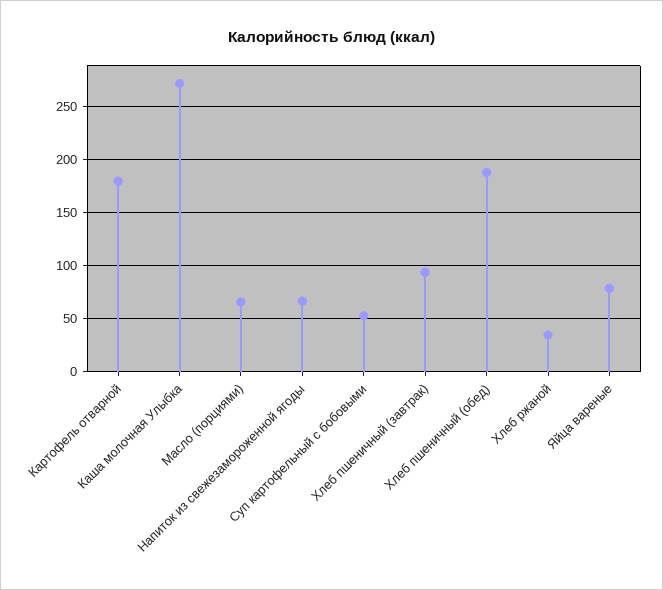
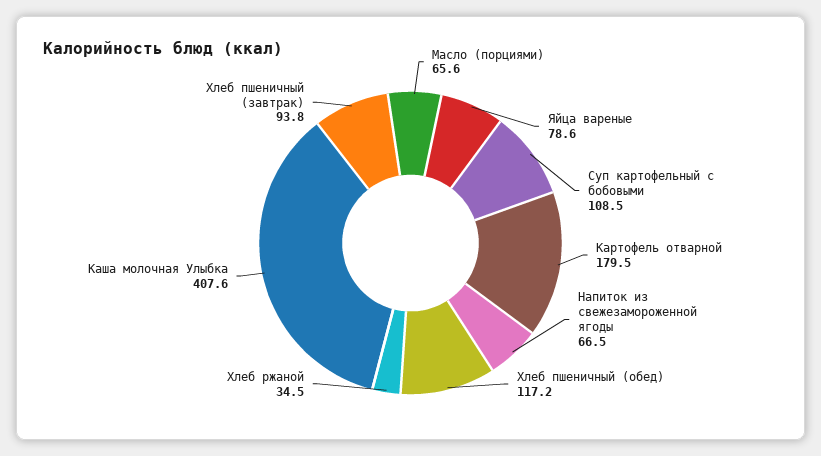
  {
    "Картофель отварной": 179.5,
-   "Каша молочная Улыбка": 270,
+   "Каша молочная Улыбка": 407.6,
    "Масло (порциями)": 65.6,
    "Напиток из свежезамороженной ягоды": 66.5,
-   "Суп картофельный с бобовыми": 50,
+   "Суп картофельный с бобовыми": 108.5,
    "Хлеб пшеничный (завтрак)": 93.8,
-   "Хлеб пшеничный (обед)": 190,
+   "Хлеб пшеничный (обед)": 117.2,
    "Хлеб ржаной": 34.5,
    "Яйца вареные": 78.6
  }

